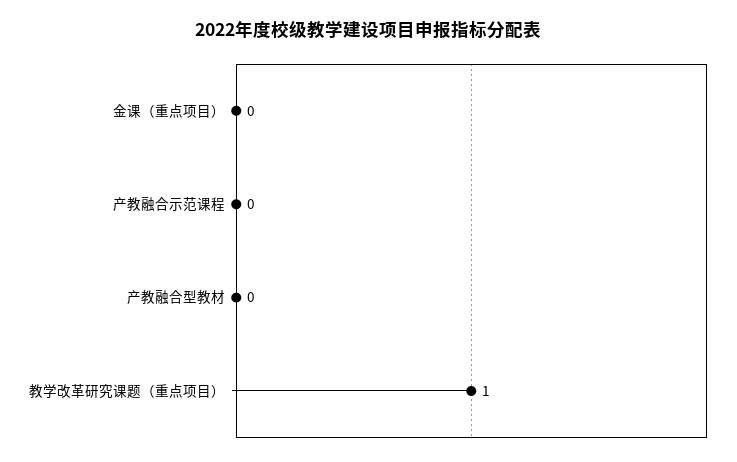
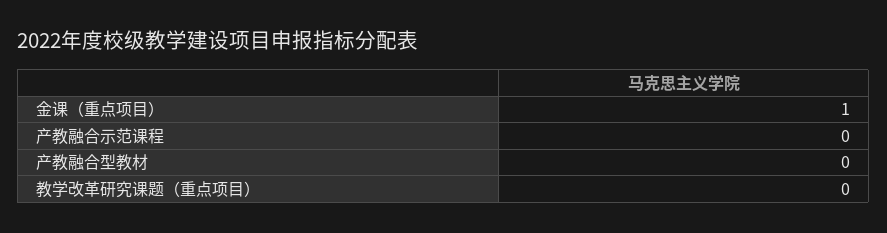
  {
-   "金课（重点项目）": 0,
+   "金课（重点项目）": 1,
    "产教融合示范课程": 0,
    "产教融合型教材": 0,
-   "教学改革研究课题（重点项目）": 1
+   "教学改革研究课题（重点项目）": 0
  }

